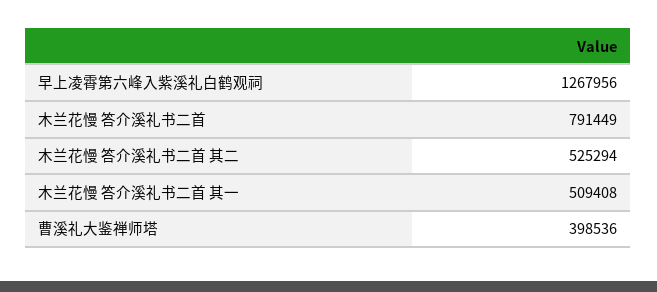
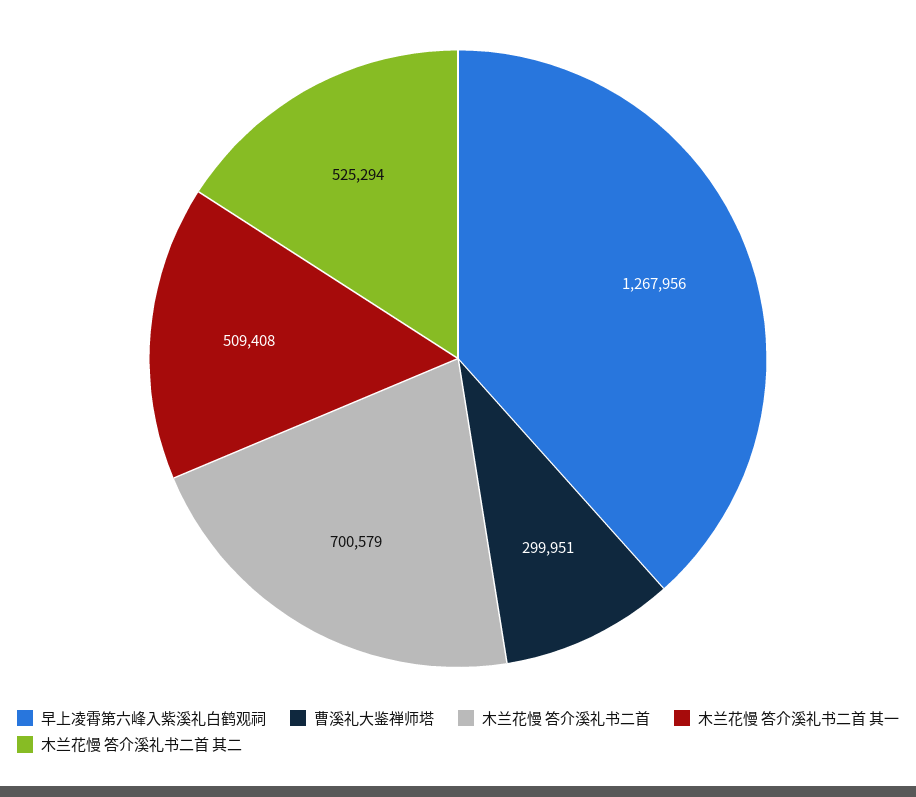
  {
    "早上凌霄第六峰入紫溪礼白鹤观祠": 1267956,
-   "木兰花慢 答介溪礼书二首": 791449,
+   "木兰花慢 答介溪礼书二首": 700579,
    "木兰花慢 答介溪礼书二首 其二": 525294,
    "木兰花慢 答介溪礼书二首 其一": 509408,
-   "曹溪礼大鉴禅师塔": 398536
+   "曹溪礼大鉴禅师塔": 299951
  }

